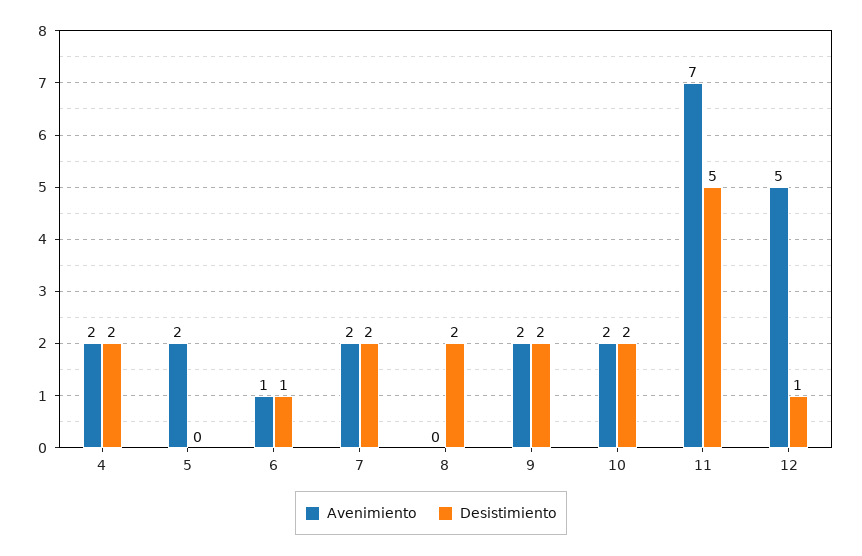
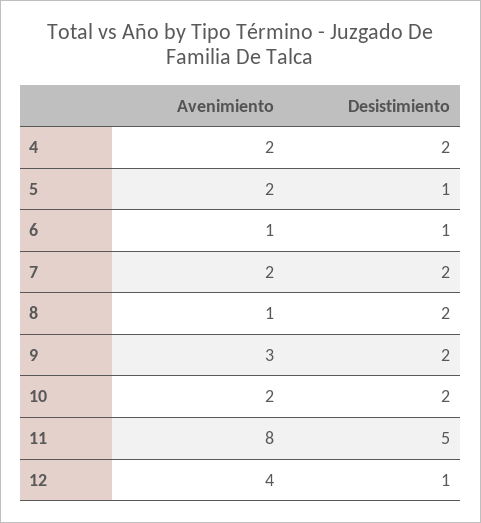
  {
    "Avenimiento": {
      "4": 2,
      "5": 2,
      "6": 1,
      "7": 2,
-     "8": 0,
+     "8": 1,
-     "9": 2,
+     "9": 3,
      "10": 2,
-     "11": 7,
+     "11": 8,
-     "12": 5
+     "12": 4
    },
    "Desistimiento": {
      "4": 2,
-     "5": 0,
+     "5": 1,
      "6": 1,
      "7": 2,
      "8": 2,
      "9": 2,
      "10": 2,
      "11": 5,
      "12": 1
    }
  }

